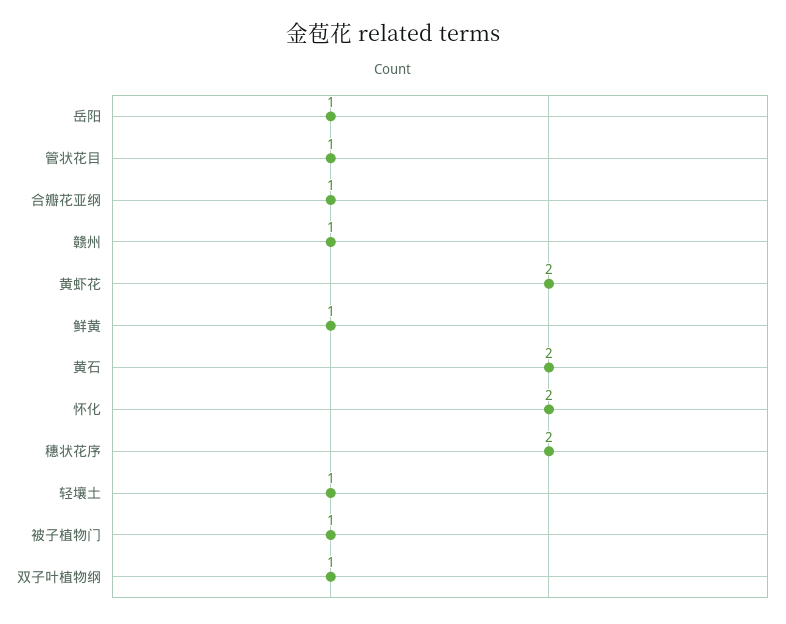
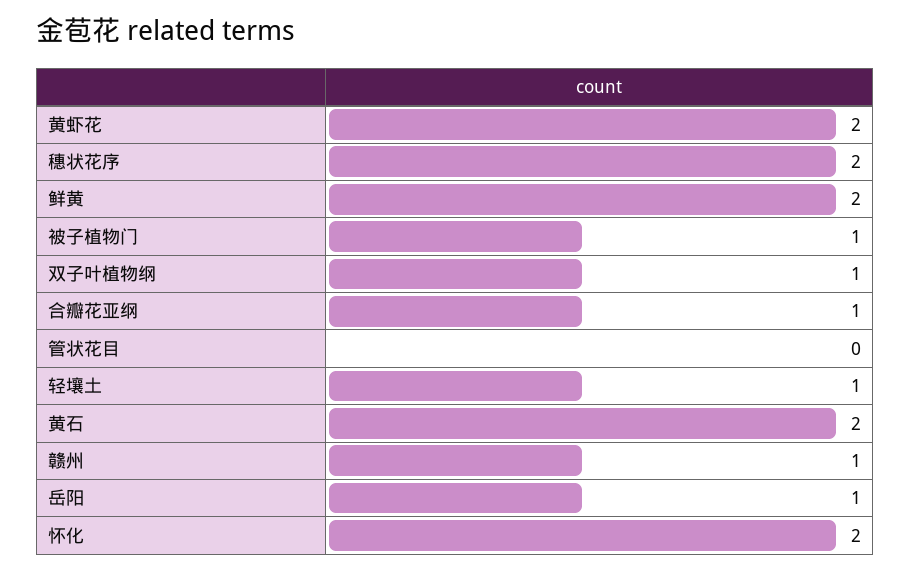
  {
    "岳阳": 1,
-   "管状花目": 1,
+   "管状花目": 0,
    "合瓣花亚纲": 1,
    "赣州": 1,
    "黄虾花": 2,
-   "鲜黄": 1,
+   "鲜黄": 2,
    "黄石": 2,
    "怀化": 2,
    "穗状花序": 2,
    "轻壤土": 1,
    "被子植物门": 1,
    "双子叶植物纲": 1
  }

